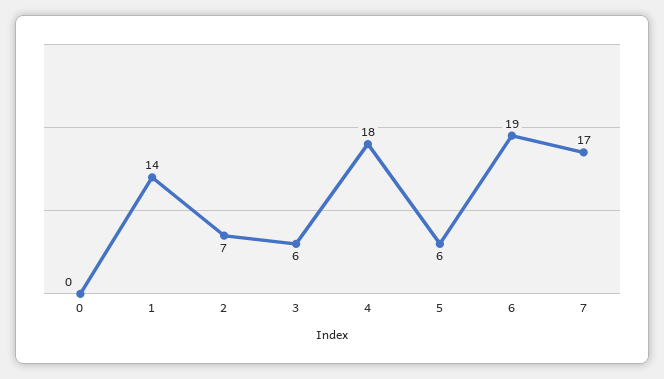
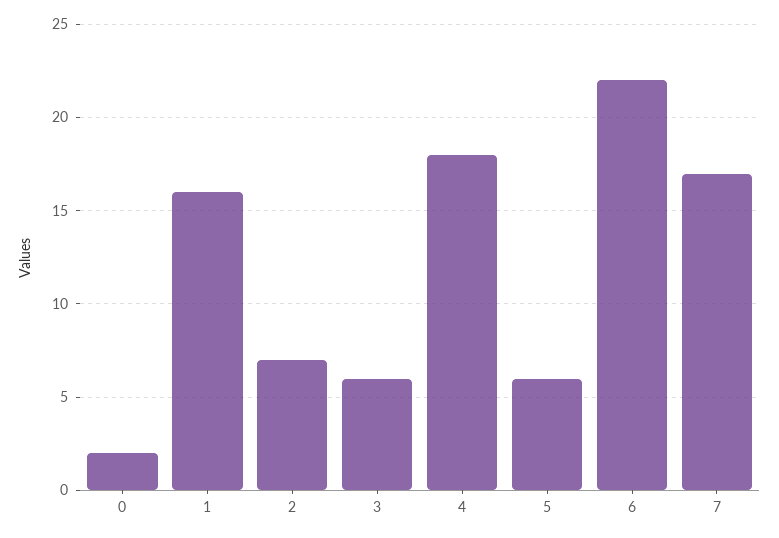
  {
-   "0": 0,
+   "0": 2,
-   "1": 14,
+   "1": 16,
    "2": 7,
    "3": 6,
    "4": 18,
    "5": 6,
-   "6": 19,
+   "6": 22,
    "7": 17
  }

